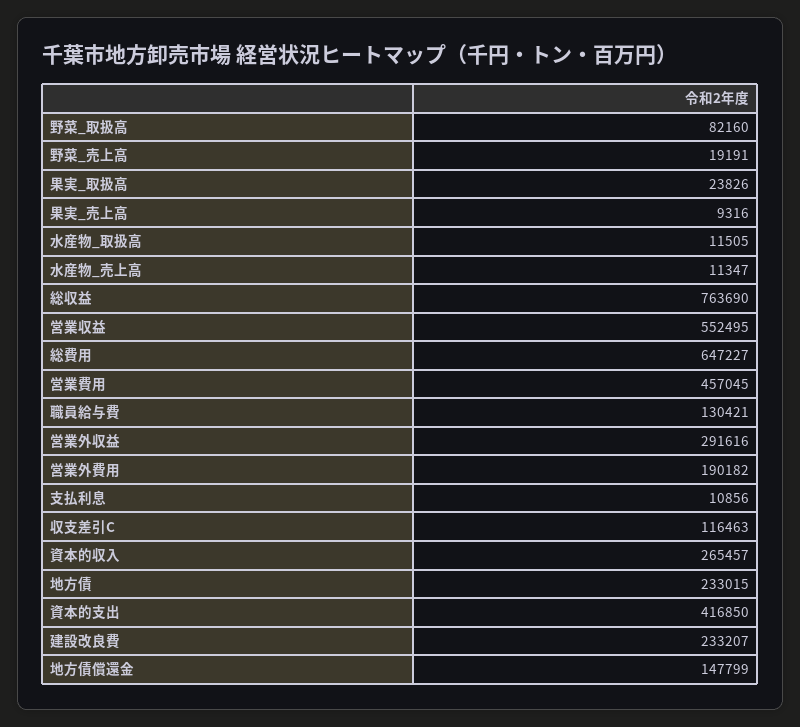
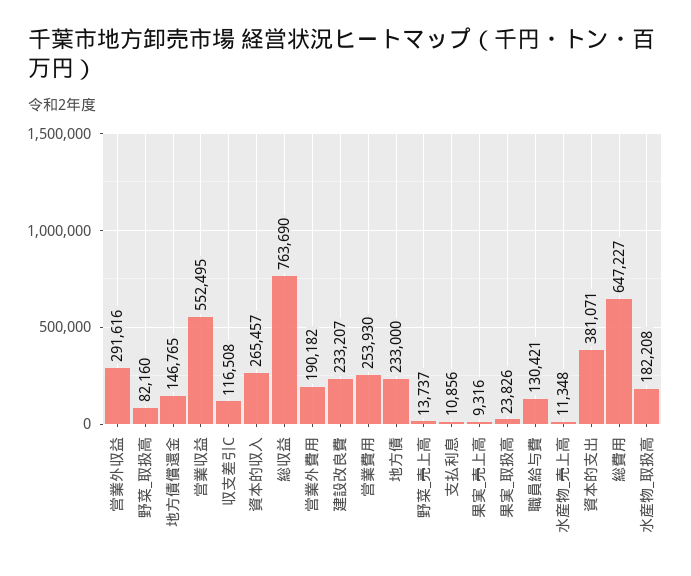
  {
    "野菜_取扱高": 82160,
-   "野菜_売上高": 19191,
+   "野菜_売上高": 13737,
    "果実_取扱高": 23826,
    "果実_売上高": 9316,
-   "水産物_取扱高": 11505,
+   "水産物_取扱高": 182208,
-   "水産物_売上高": 11347,
+   "水産物_売上高": 11348,
    "総収益": 763690,
    "営業収益": 552495,
    "総費用": 647227,
-   "営業費用": 457045,
+   "営業費用": 253930,
    "職員給与費": 130421,
    "営業外収益": 291616,
    "営業外費用": 190182,
    "支払利息": 10856,
-   "収支差引C": 116463,
+   "収支差引C": 116508,
    "資本的収入": 265457,
-   "地方債": 233015,
+   "地方債": 233000,
-   "資本的支出": 416850,
+   "資本的支出": 381071,
    "建設改良費": 233207,
-   "地方債償還金": 147799
+   "地方債償還金": 146765
  }

